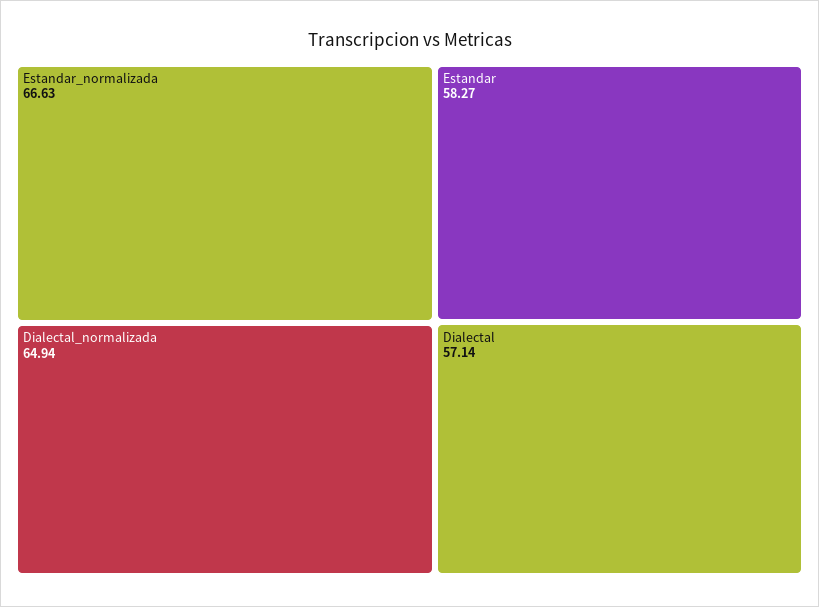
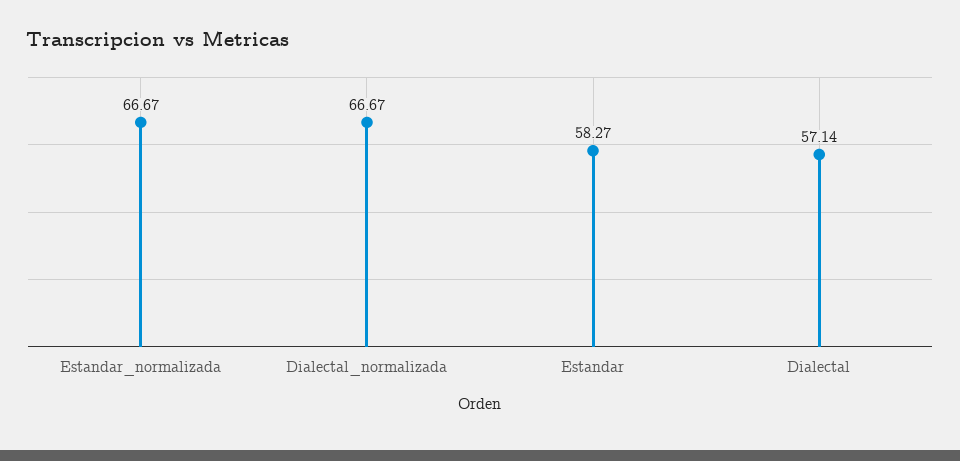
  {
-   "Estandar_normalizada": 66.63,
+   "Estandar_normalizada": 66.67,
-   "Dialectal_normalizada": 64.94,
+   "Dialectal_normalizada": 66.67,
    "Estandar": 58.27,
    "Dialectal": 57.14
  }

